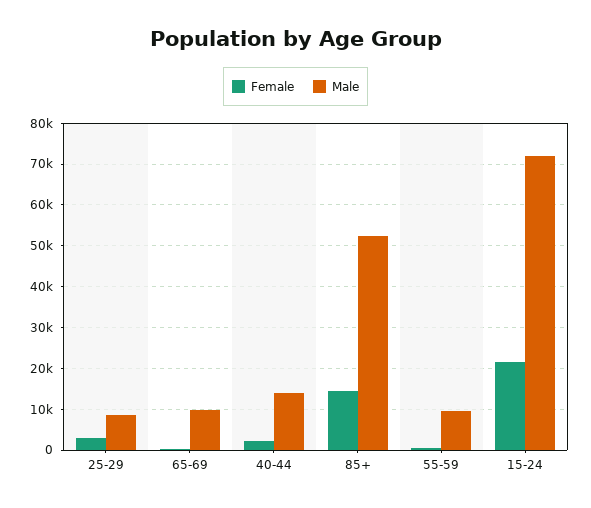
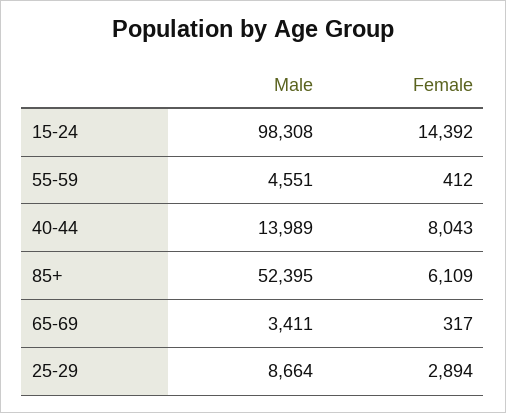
  {
    "Female": {
      "25-29": 2894,
      "65-69": 317,
-     "40-44": 2000,
+     "40-44": 8043,
-     "85+": 14000,
+     "85+": 6109,
      "55-59": 412,
-     "15-24": 22000
+     "15-24": 14392
    },
    "Male": {
      "25-29": 8664,
-     "65-69": 10000,
+     "65-69": 3411,
      "40-44": 13989,
      "85+": 52395,
-     "55-59": 10000,
+     "55-59": 4551,
-     "15-24": 72000
+     "15-24": 98308
    }
  }

